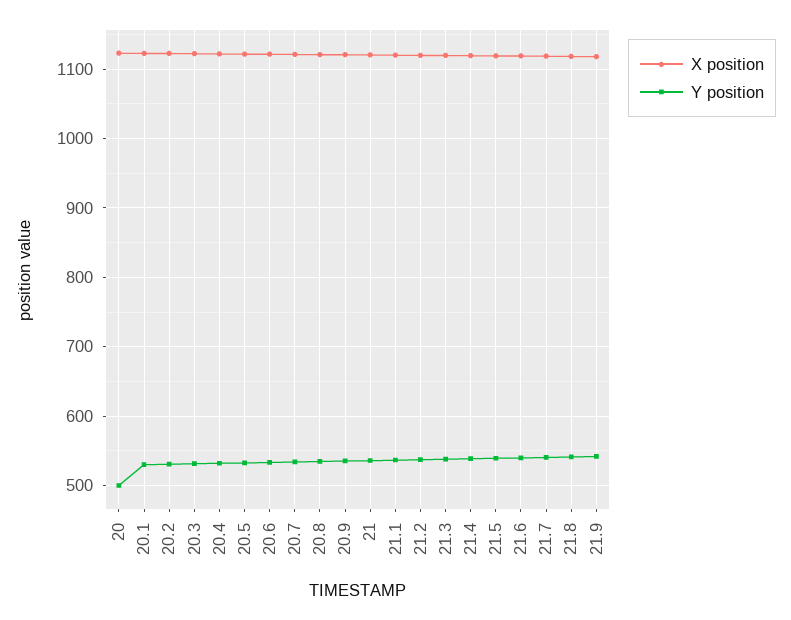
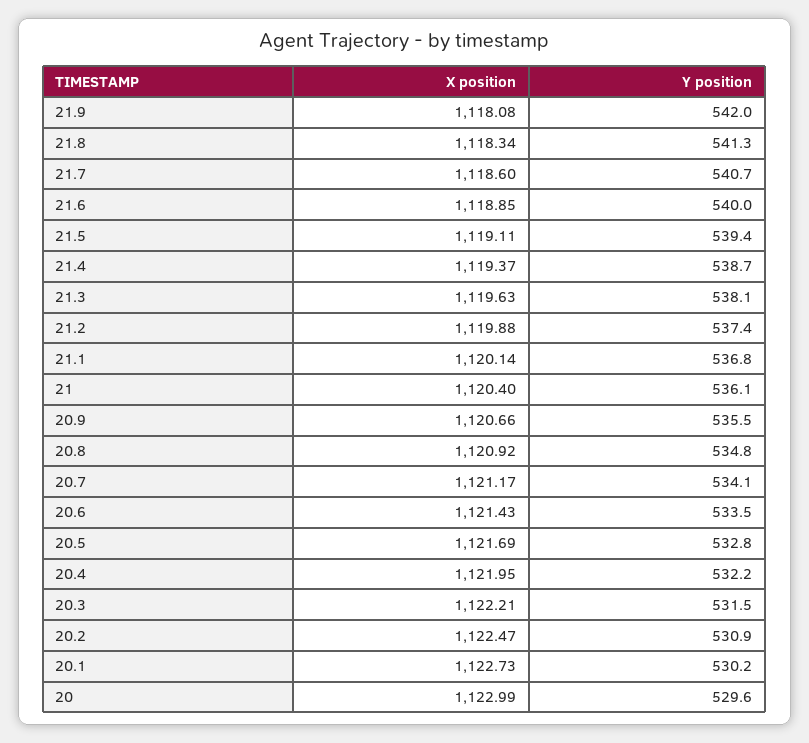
  {
    "X position": {
      "20": 1122.99,
      "20.1": 1122.73,
      "20.2": 1122.47,
      "20.3": 1122.21,
      "20.4": 1121.95,
      "20.5": 1121.69,
      "20.6": 1121.43,
      "20.7": 1121.17,
      "20.8": 1120.92,
      "20.9": 1120.66,
      "21": 1120.4,
      "21.1": 1120.14,
      "21.2": 1119.88,
      "21.3": 1119.63,
      "21.4": 1119.37,
      "21.5": 1119.11,
      "21.6": 1118.85,
      "21.7": 1118.6,
      "21.8": 1118.34,
      "21.9": 1118.08
    },
    "Y position": {
-     "20": 500,
+     "20": 529.6,
      "20.1": 530.2,
      "20.2": 530.9,
      "20.3": 531.5,
      "20.4": 532.2,
      "20.5": 532.8,
      "20.6": 533.5,
      "20.7": 534.1,
      "20.8": 534.8,
      "20.9": 535.5,
      "21": 536.1,
      "21.1": 536.8,
      "21.2": 537.4,
      "21.3": 538.1,
      "21.4": 538.7,
      "21.5": 539.4,
      "21.6": 540,
      "21.7": 540.7,
      "21.8": 541.3,
      "21.9": 542
    }
  }

